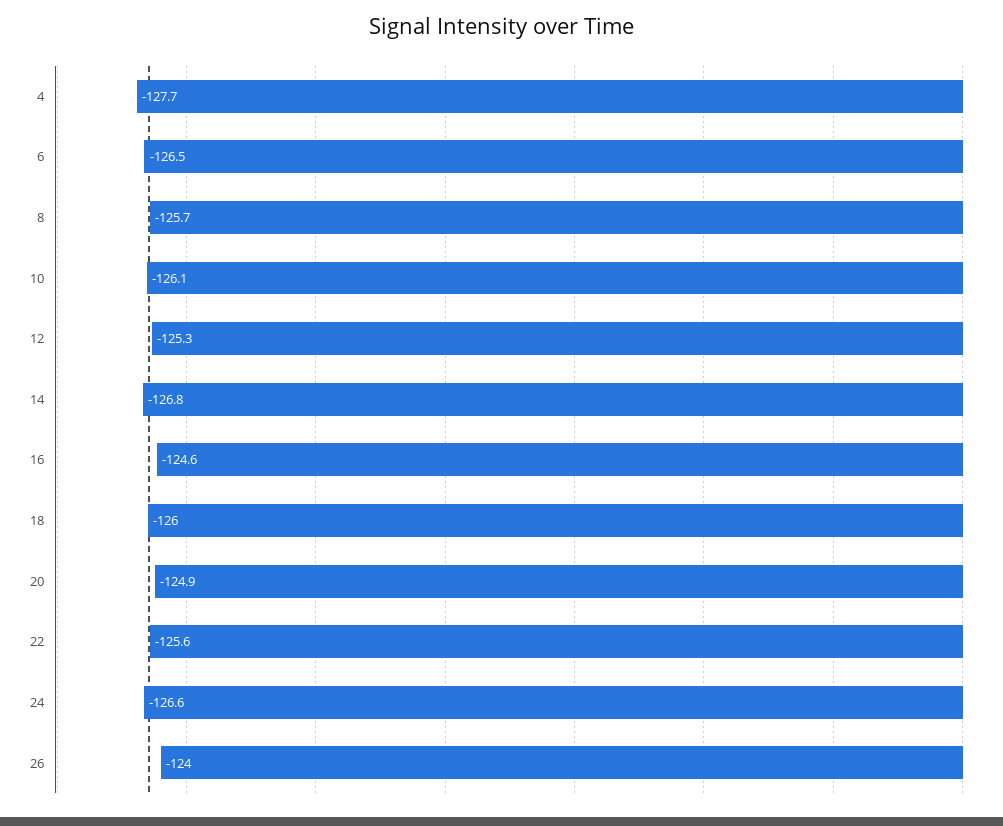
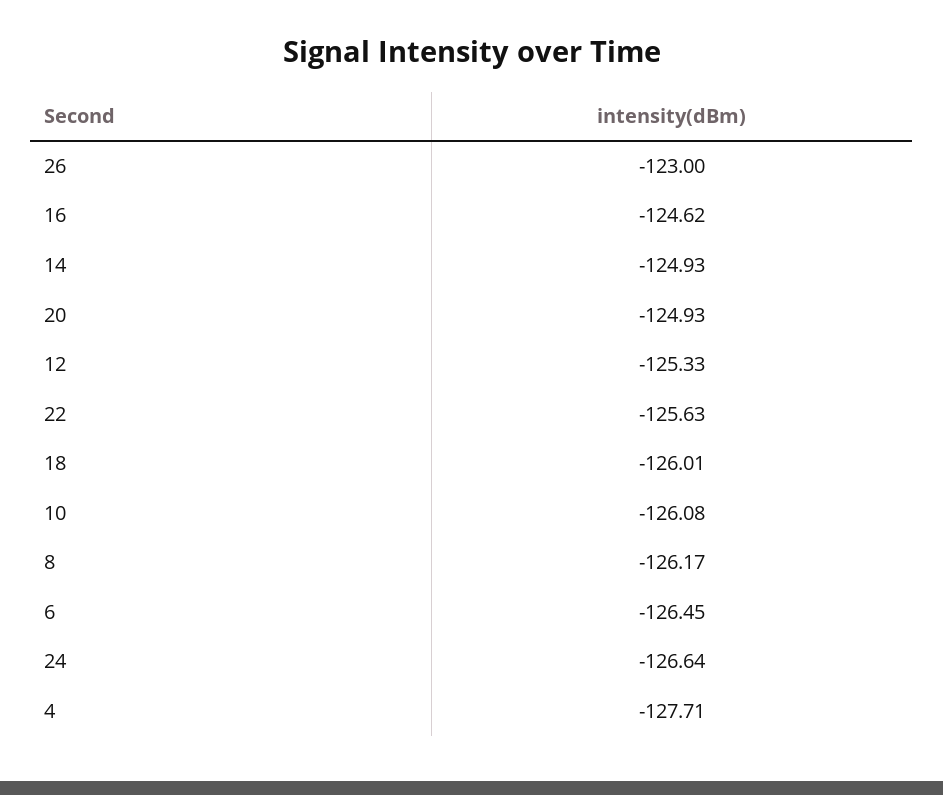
  {
    "4": -127.71,
    "6": -126.45,
-   "8": -125.7,
+   "8": -126.17,
    "10": -126.08,
    "12": -125.33,
-   "14": -126.8,
+   "14": -124.93,
    "16": -124.62,
    "18": -126.01,
    "20": -124.93,
    "22": -125.63,
    "24": -126.64,
-   "26": -124
+   "26": -123
  }

